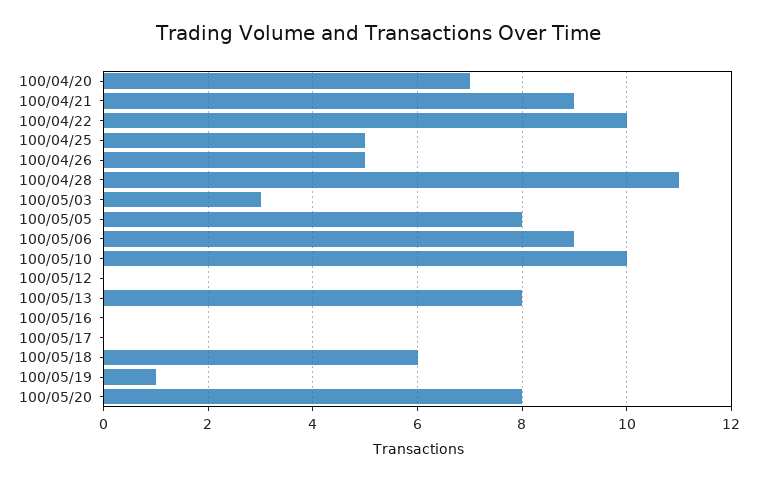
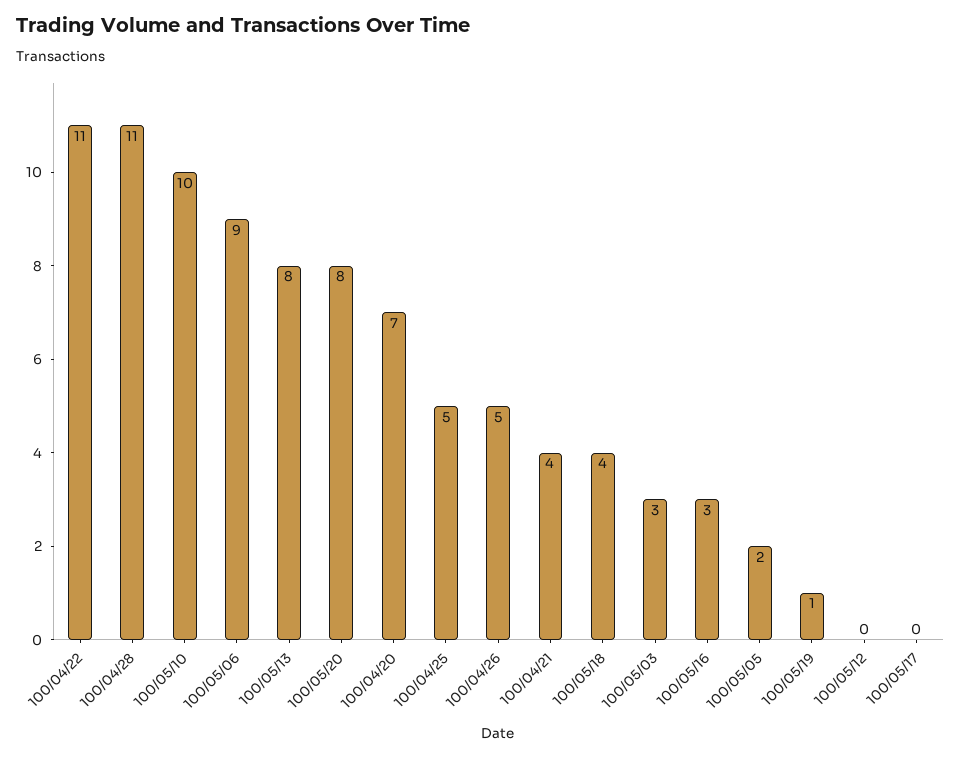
  {
    "100/04/20": 7,
-   "100/04/21": 9,
+   "100/04/21": 4,
-   "100/04/22": 10,
+   "100/04/22": 11,
    "100/04/25": 5,
    "100/04/26": 5,
    "100/04/28": 11,
    "100/05/03": 3,
-   "100/05/05": 8,
+   "100/05/05": 2,
    "100/05/06": 9,
    "100/05/10": 10,
    "100/05/12": 0,
    "100/05/13": 8,
-   "100/05/16": 0,
+   "100/05/16": 3,
    "100/05/17": 0,
-   "100/05/18": 6,
+   "100/05/18": 4,
    "100/05/19": 1,
    "100/05/20": 8
  }

